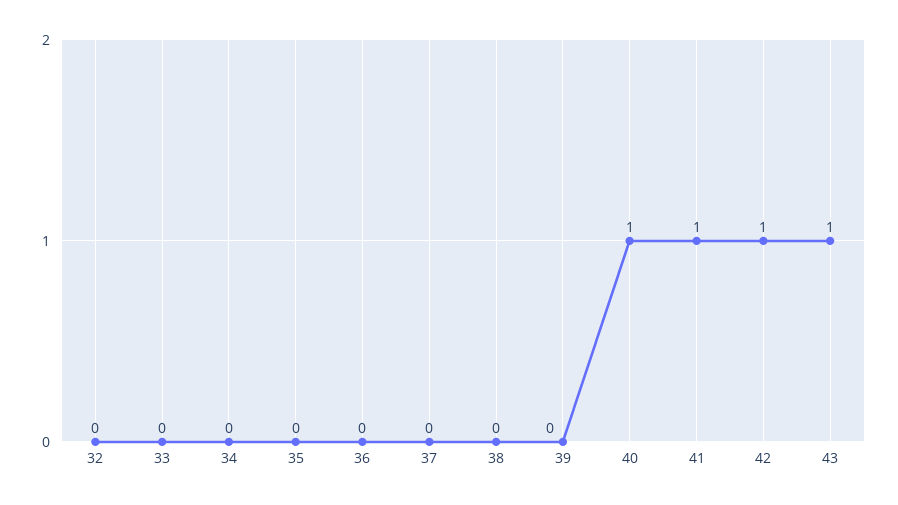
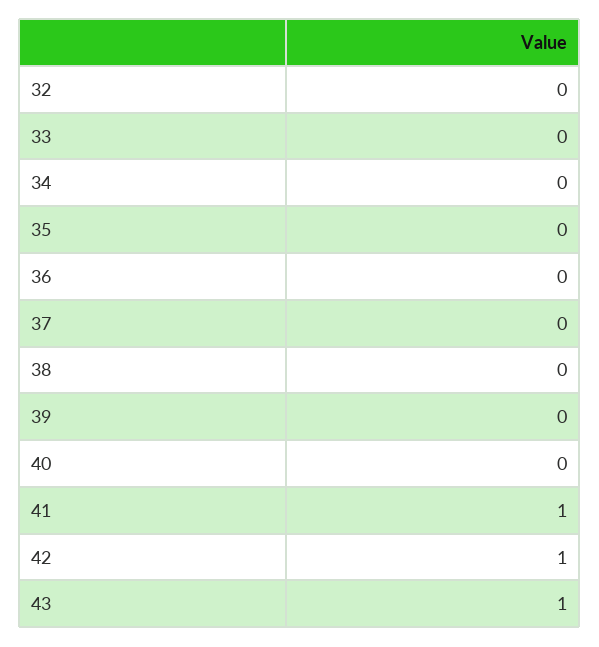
  {
    "32": 0,
    "33": 0,
    "34": 0,
    "35": 0,
    "36": 0,
    "37": 0,
    "38": 0,
    "39": 0,
-   "40": 1,
+   "40": 0,
    "41": 1,
    "42": 1,
    "43": 1
  }

